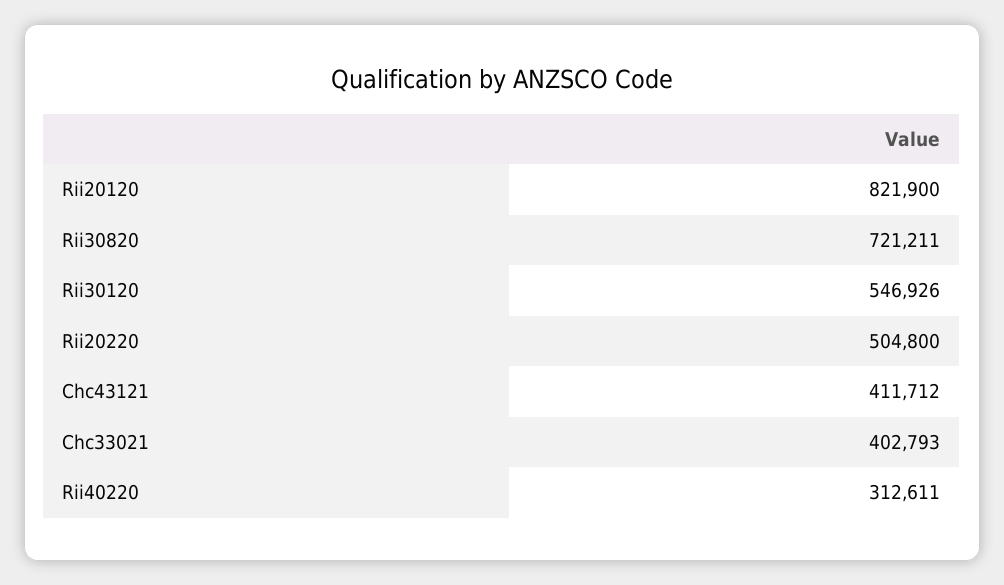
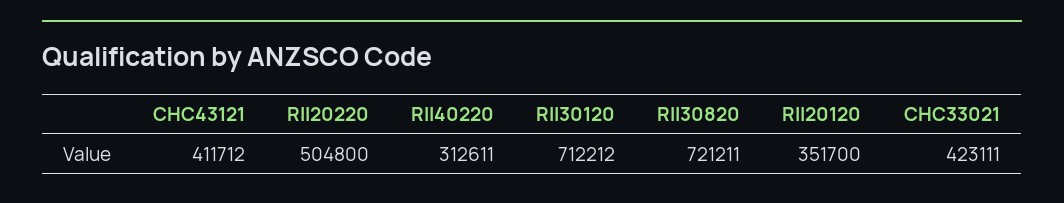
  {
-   "Rii20120": 821900,
+   "Rii20120": 351700,
    "Rii30820": 721211,
-   "Rii30120": 546926,
+   "Rii30120": 712212,
    "Rii20220": 504800,
    "Chc43121": 411712,
-   "Chc33021": 402793,
+   "Chc33021": 423111,
    "Rii40220": 312611
  }

